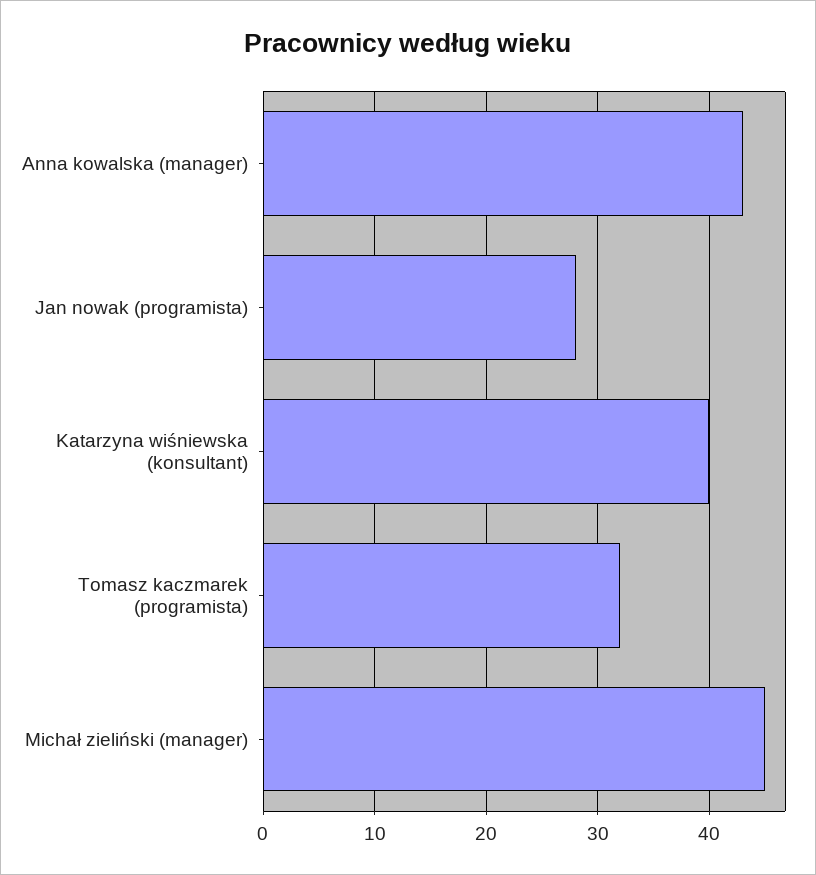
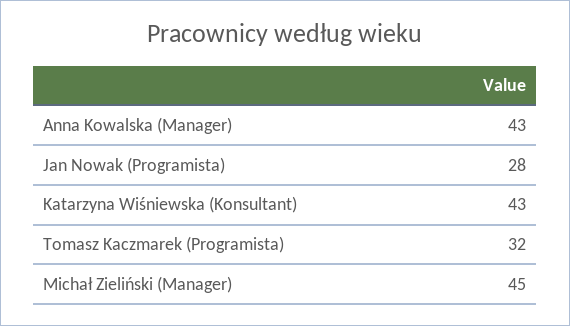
  {
    "Anna kowalska (manager)": 43,
    "Jan nowak (programista)": 28,
-   "Katarzyna wiśniewska (konsultant)": 40,
+   "Katarzyna wiśniewska (konsultant)": 43,
    "Tomasz kaczmarek (programista)": 32,
    "Michał zieliński (manager)": 45
  }

